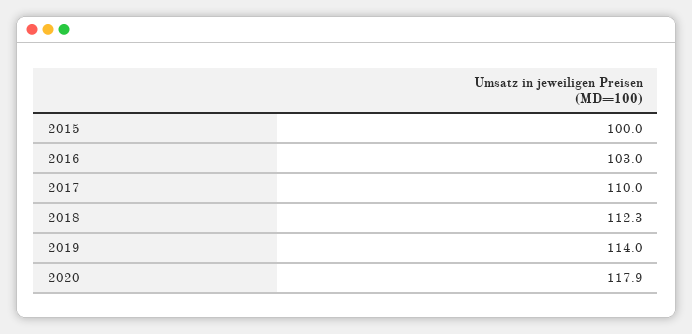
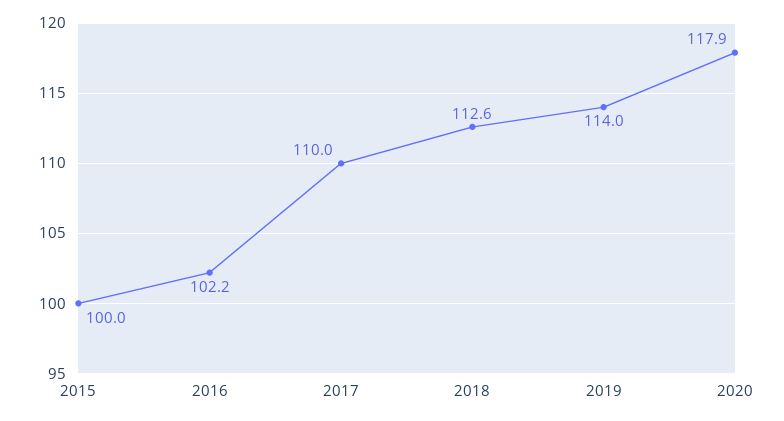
  {
    "2015": 100,
-   "2016": 103,
+   "2016": 102.2,
    "2017": 110,
-   "2018": 112.3,
+   "2018": 112.6,
    "2019": 114,
    "2020": 117.9
  }

